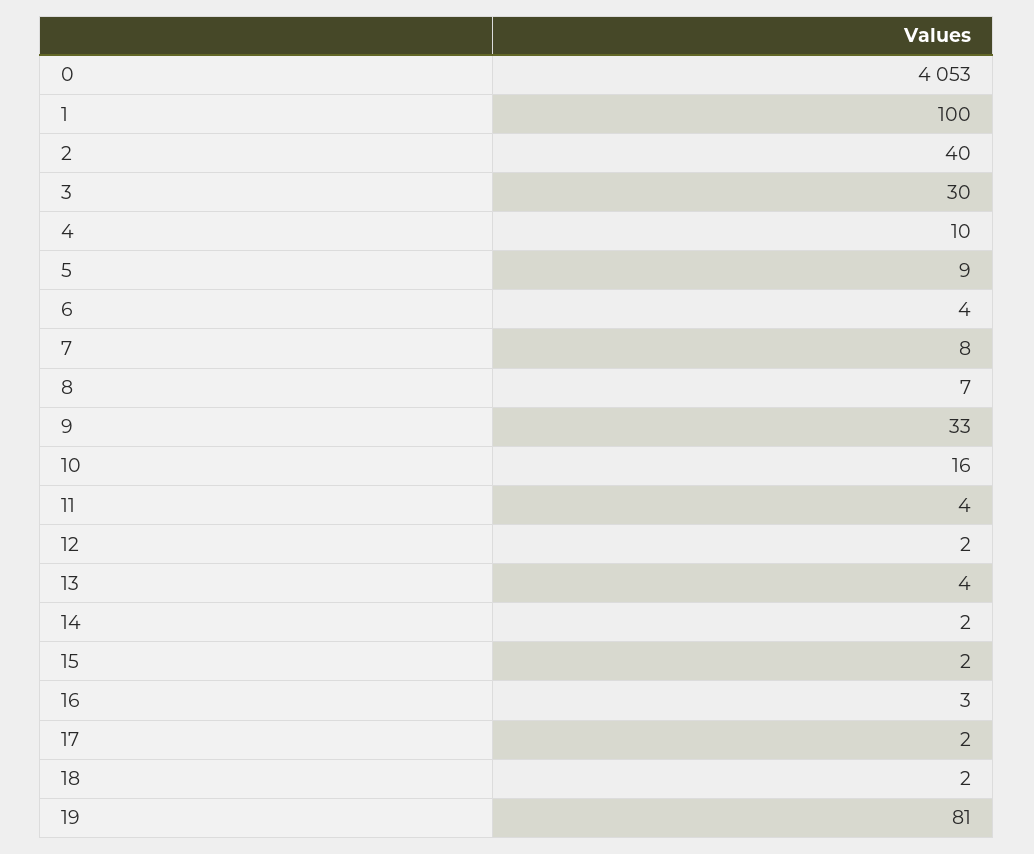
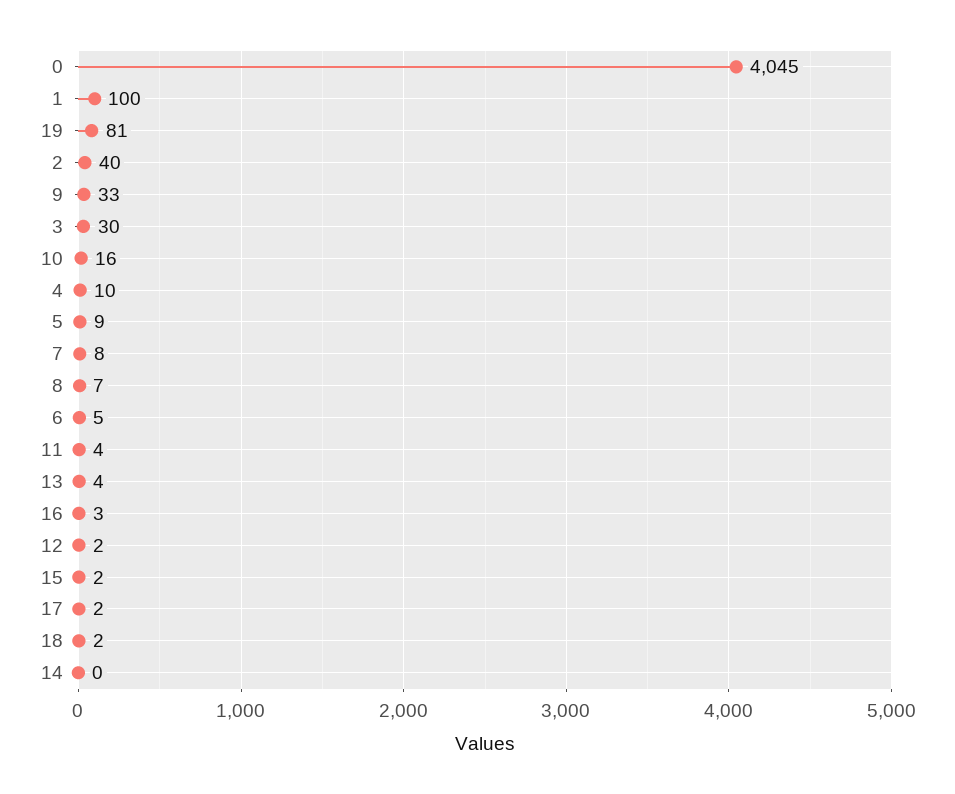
  {
-   "0": 4053,
+   "0": 4045,
    "1": 100,
    "2": 40,
    "3": 30,
    "4": 10,
    "5": 9,
-   "6": 4,
+   "6": 5,
    "7": 8,
    "8": 7,
    "9": 33,
    "10": 16,
    "11": 4,
    "12": 2,
    "13": 4,
-   "14": 2,
+   "14": 0,
    "15": 2,
    "16": 3,
    "17": 2,
    "18": 2,
    "19": 81
  }

